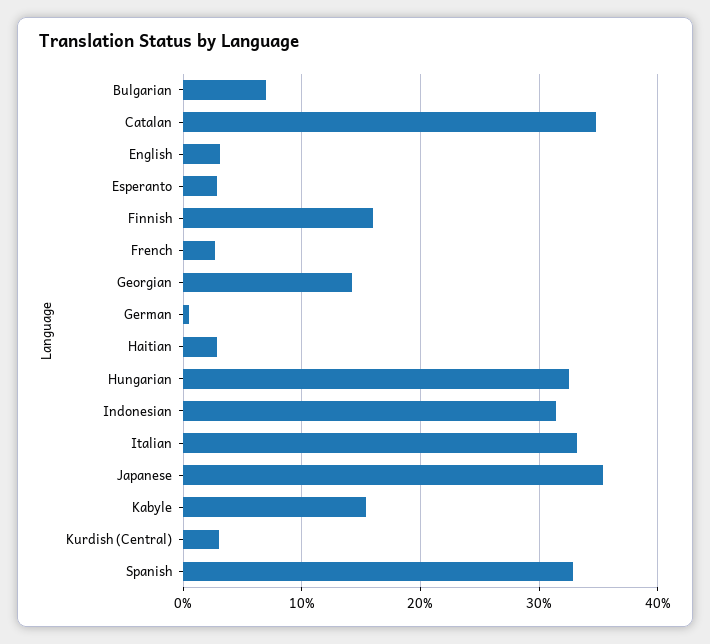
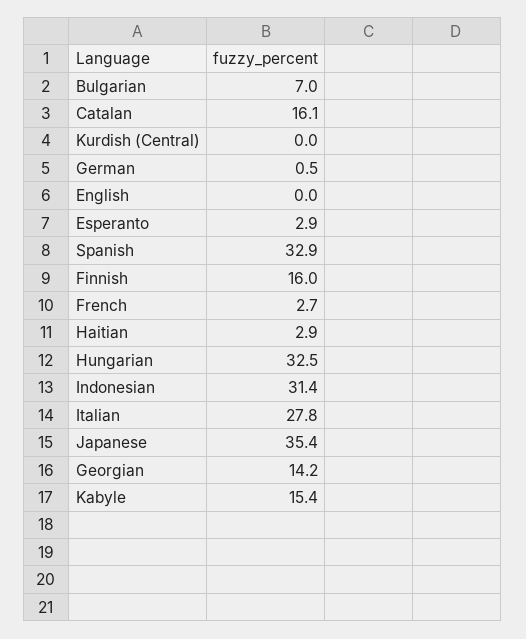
  {
    "Bulgarian": 7,
-   "Catalan": 35,
+   "Catalan": 16.1,
-   "English": 3,
+   "English": 0,
    "Esperanto": 2.9,
    "Finnish": 16,
    "French": 2.7,
    "Georgian": 14.2,
    "German": 0.5,
    "Haitian": 2.9,
    "Hungarian": 32.5,
    "Indonesian": 31.4,
-   "Italian": 33,
+   "Italian": 27.8,
    "Japanese": 35.4,
    "Kabyle": 15.4,
-   "Kurdish (Central)": 3,
+   "Kurdish (Central)": 0,
    "Spanish": 32.9
  }

